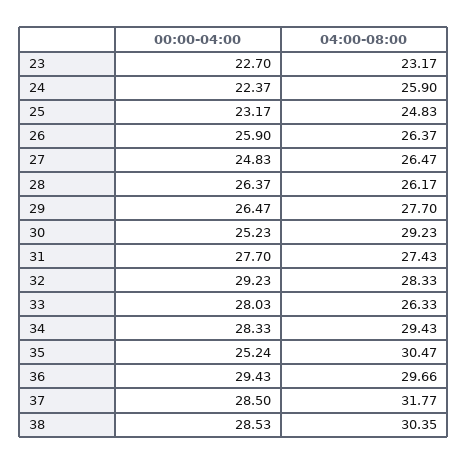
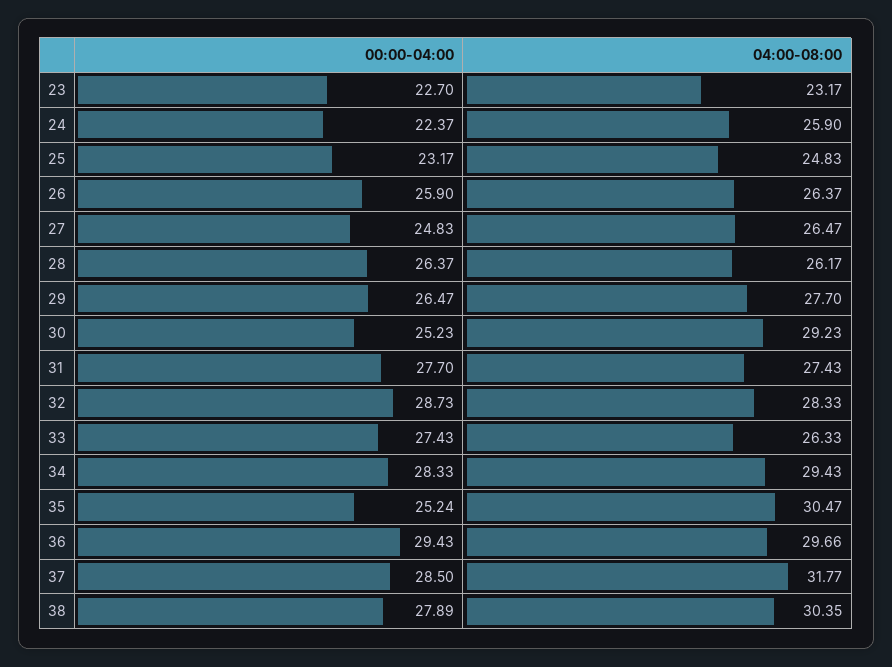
  {
    "00:00-04:00": {
      "23": 22.7,
      "24": 22.37,
      "25": 23.17,
      "26": 25.9,
      "27": 24.83,
      "28": 26.37,
      "29": 26.47,
      "30": 25.23,
      "31": 27.7,
-     "32": 29.23,
+     "32": 28.73,
-     "33": 28.03,
+     "33": 27.43,
      "34": 28.33,
      "35": 25.24,
      "36": 29.43,
      "37": 28.5,
-     "38": 28.53
+     "38": 27.89
    },
    "04:00-08:00": {
      "23": 23.17,
      "24": 25.9,
      "25": 24.83,
      "26": 26.37,
      "27": 26.47,
      "28": 26.17,
      "29": 27.7,
      "30": 29.23,
      "31": 27.43,
      "32": 28.33,
      "33": 26.33,
      "34": 29.43,
      "35": 30.47,
      "36": 29.66,
      "37": 31.77,
      "38": 30.35
    }
  }

